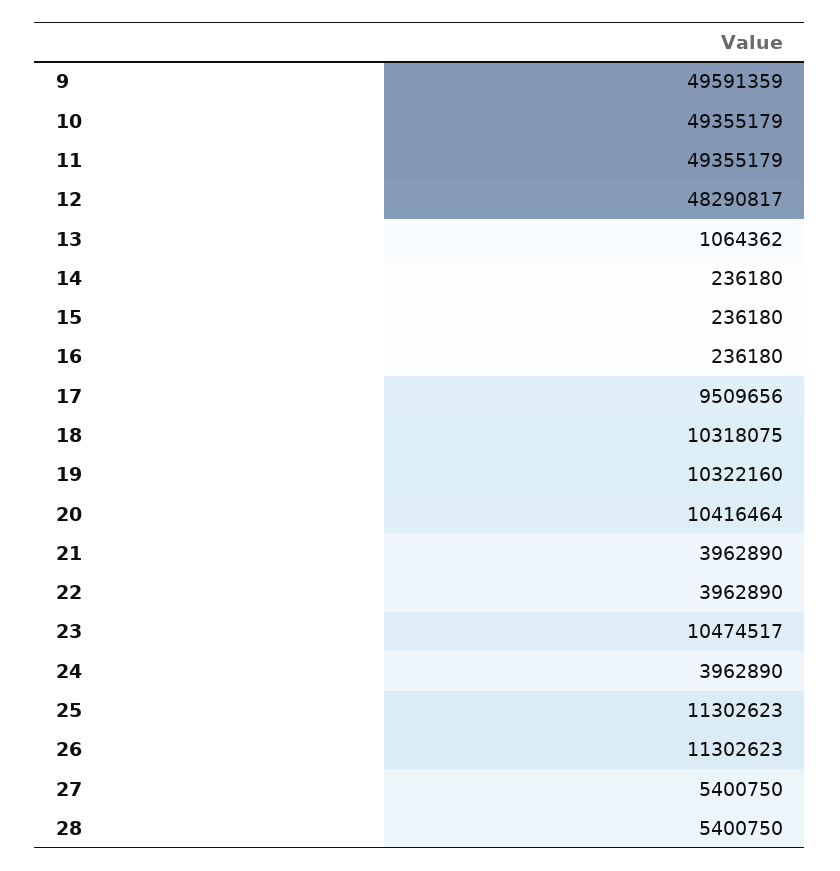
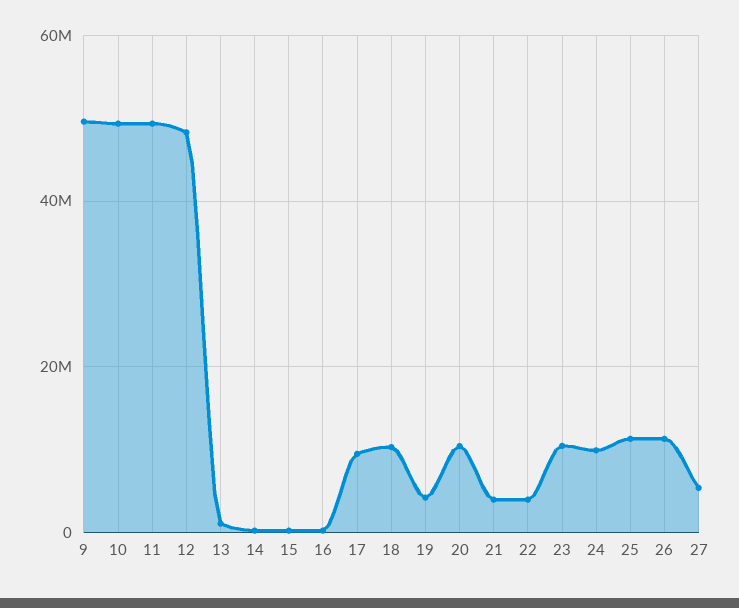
  {
    "9": 49591359,
    "10": 49355179,
    "11": 49355179,
    "12": 48290817,
    "13": 1064362,
    "14": 236180,
    "15": 236180,
    "16": 236180,
    "17": 9509656,
    "18": 10318075,
-   "19": 10322160,
+   "19": 4000000,
    "20": 10416464,
    "21": 3962890,
    "22": 3962890,
    "23": 10474517,
-   "24": 3962890,
+   "24": 10000000,
    "25": 11302623,
    "26": 11302623,
-   "27": 5400750,
+   "27": 5400750
-   "28": 5400750
  }

